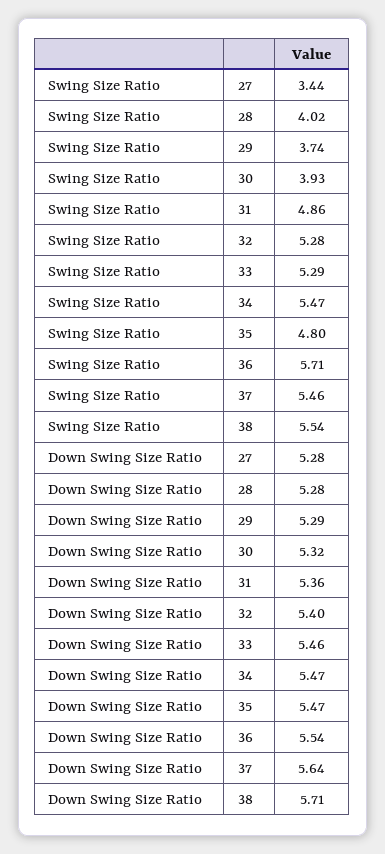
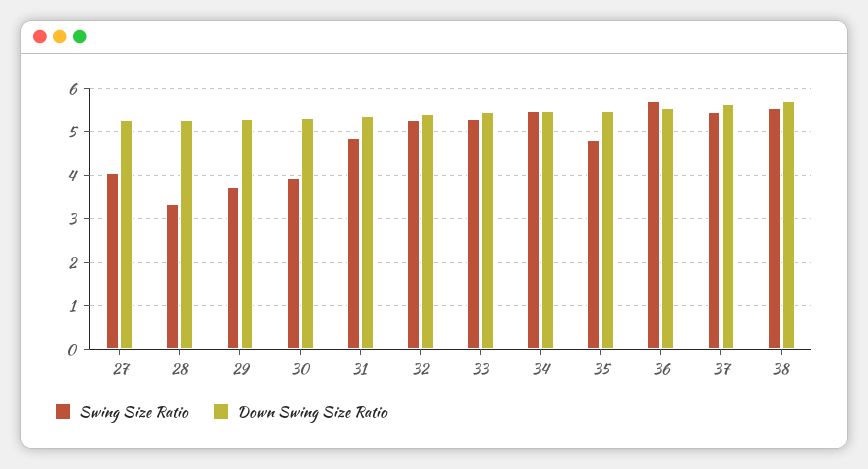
  {
    "Swing Size Ratio": {
-     "27": 3.44,
+     "27": 4,
-     "28": 4.02,
+     "28": 3.4,
      "29": 3.74,
      "30": 3.93,
      "31": 4.86,
      "32": 5.28,
      "33": 5.29,
      "34": 5.47,
      "35": 4.8,
      "36": 5.71,
      "37": 5.46,
      "38": 5.54
    },
    "Down Swing Size Ratio": {
      "27": 5.28,
      "28": 5.28,
      "29": 5.29,
      "30": 5.32,
      "31": 5.36,
      "32": 5.4,
      "33": 5.46,
      "34": 5.47,
      "35": 5.47,
      "36": 5.54,
      "37": 5.64,
      "38": 5.71
    }
  }

